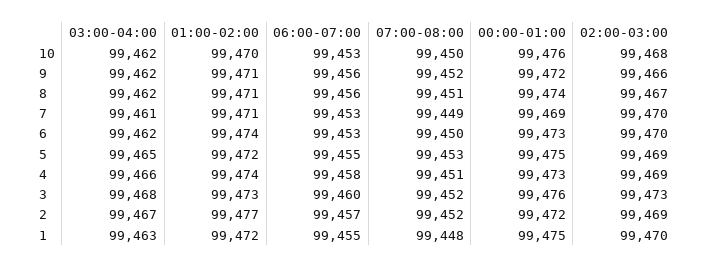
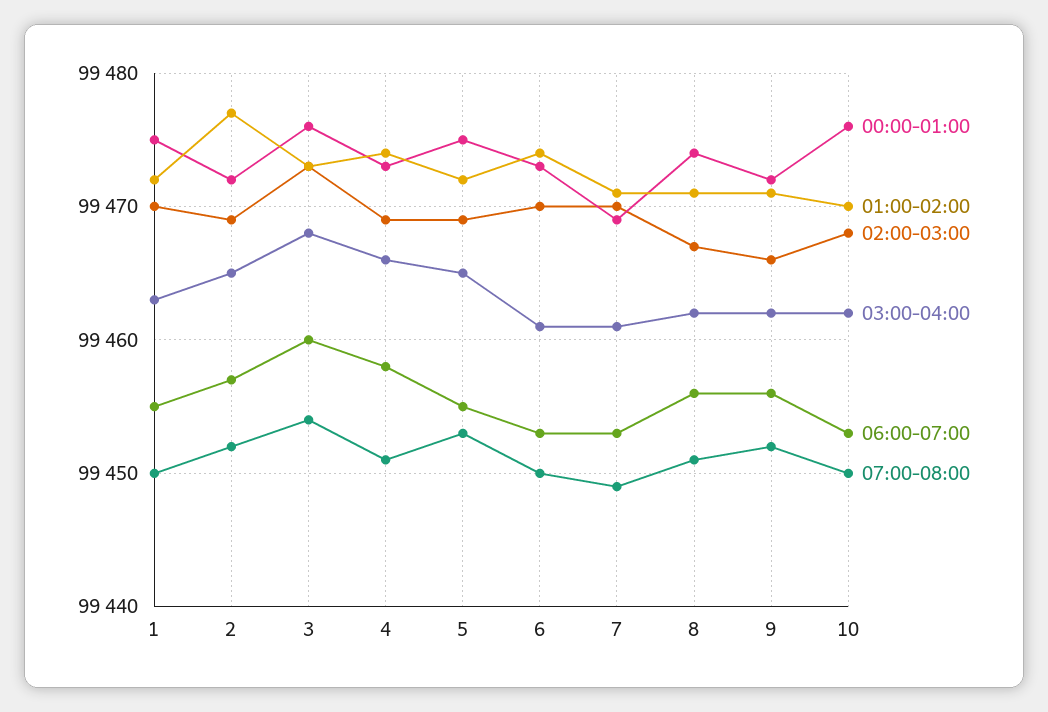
  {
    "03:00-04:00": {
      "10": 99462,
      "9": 99462,
      "8": 99462,
      "7": 99461,
-     "6": 99462,
+     "6": 99461,
      "5": 99465,
      "4": 99466,
      "3": 99468,
-     "2": 99467,
+     "2": 99465,
      "1": 99463
    },
    "01:00-02:00": {
      "10": 99470,
      "9": 99471,
      "8": 99471,
      "7": 99471,
      "6": 99474,
      "5": 99472,
      "4": 99474,
      "3": 99473,
      "2": 99477,
      "1": 99472
    },
    "06:00-07:00": {
      "10": 99453,
      "9": 99456,
      "8": 99456,
      "7": 99453,
      "6": 99453,
      "5": 99455,
      "4": 99458,
      "3": 99460,
      "2": 99457,
      "1": 99455
    },
    "07:00-08:00": {
      "10": 99450,
      "9": 99452,
      "8": 99451,
      "7": 99449,
      "6": 99450,
      "5": 99453,
      "4": 99451,
-     "3": 99452,
+     "3": 99454,
      "2": 99452,
-     "1": 99448
+     "1": 99450
    },
    "00:00-01:00": {
      "10": 99476,
      "9": 99472,
      "8": 99474,
      "7": 99469,
      "6": 99473,
      "5": 99475,
      "4": 99473,
      "3": 99476,
      "2": 99472,
      "1": 99475
    },
    "02:00-03:00": {
      "10": 99468,
      "9": 99466,
      "8": 99467,
      "7": 99470,
      "6": 99470,
      "5": 99469,
      "4": 99469,
      "3": 99473,
      "2": 99469,
      "1": 99470
    }
  }

